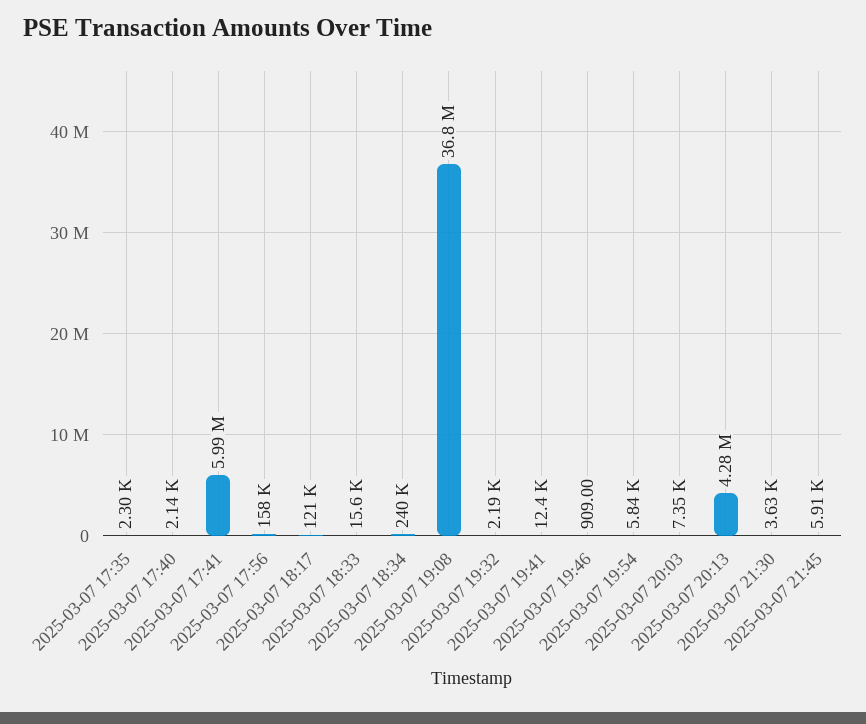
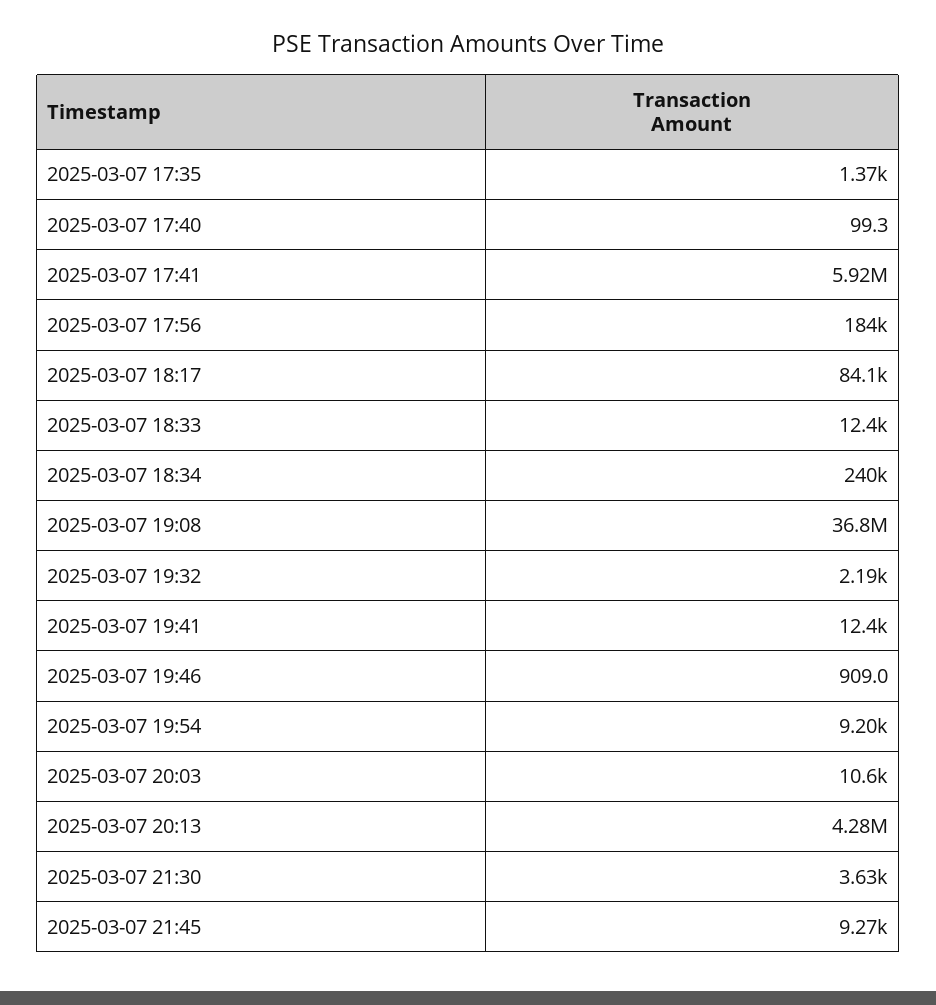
  {
-   "2025-03-07 17:35": 2300,
+   "2025-03-07 17:35": 1370,
-   "2025-03-07 17:40": 2140,
+   "2025-03-07 17:40": 99.3,
-   "2025-03-07 17:41": 5990000,
+   "2025-03-07 17:41": 5920000,
-   "2025-03-07 17:56": 158000,
+   "2025-03-07 17:56": 184000,
-   "2025-03-07 18:17": 121000,
+   "2025-03-07 18:17": 84100,
-   "2025-03-07 18:33": 15600,
+   "2025-03-07 18:33": 12400,
    "2025-03-07 18:34": 240000,
    "2025-03-07 19:08": 36800000,
    "2025-03-07 19:32": 2190,
    "2025-03-07 19:41": 12400,
    "2025-03-07 19:46": 909,
-   "2025-03-07 19:54": 5840,
+   "2025-03-07 19:54": 9200,
-   "2025-03-07 20:03": 7350,
+   "2025-03-07 20:03": 10600,
    "2025-03-07 20:13": 4280000,
    "2025-03-07 21:30": 3630,
-   "2025-03-07 21:45": 5910
+   "2025-03-07 21:45": 9270
  }

